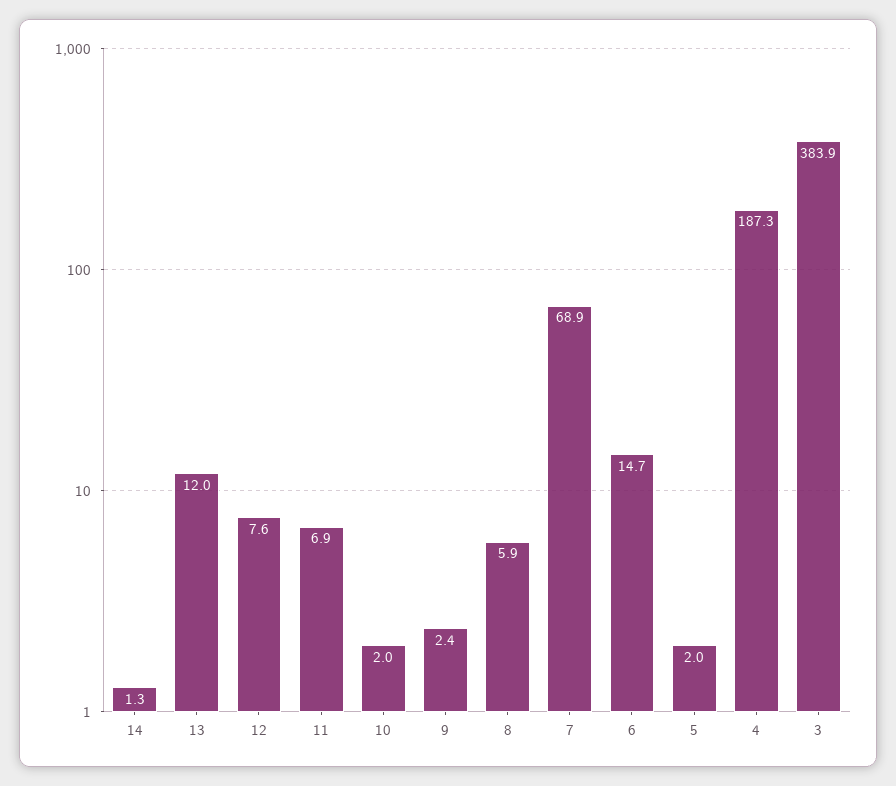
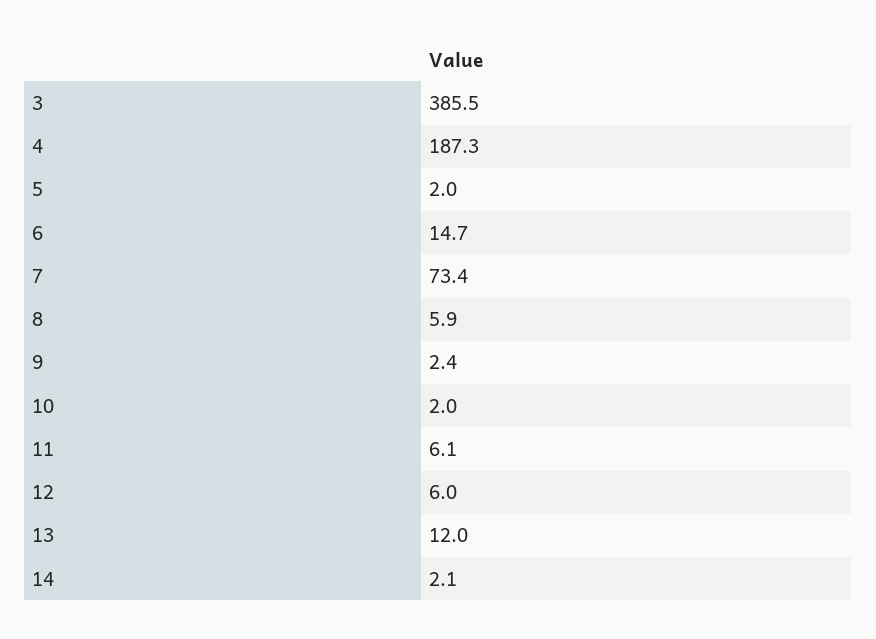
  {
-   "14": 1.3,
+   "14": 2.1,
    "13": 12,
-   "12": 7.6,
+   "12": 6,
-   "11": 6.9,
+   "11": 6.1,
    "10": 2,
    "9": 2.4,
    "8": 5.9,
-   "7": 68.9,
+   "7": 73.4,
    "6": 14.7,
    "5": 2,
    "4": 187.3,
-   "3": 383.9
+   "3": 385.5
  }

